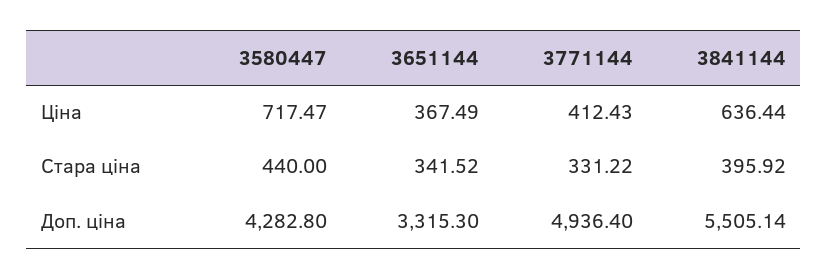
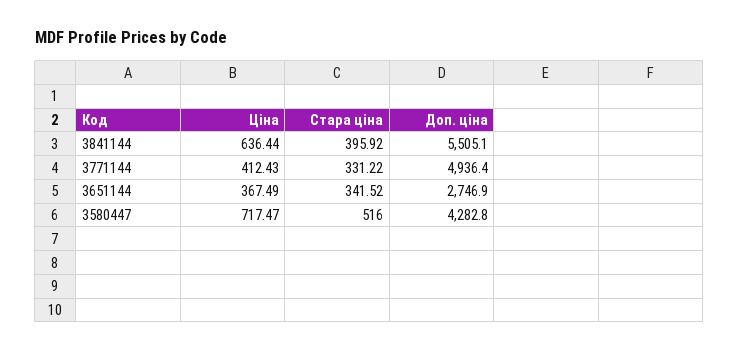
  {
    "3580447": {
      "Ціна": 717.47,
-     "Стара ціна": 440,
+     "Стара ціна": 516,
      "Доп. ціна": 4282.8
    },
    "3651144": {
      "Ціна": 367.49,
      "Стара ціна": 341.52,
-     "Доп. ціна": 3315.3
+     "Доп. ціна": 2746.9
    },
    "3771144": {
      "Ціна": 412.43,
      "Стара ціна": 331.22,
      "Доп. ціна": 4936.4
    },
    "3841144": {
      "Ціна": 636.44,
      "Стара ціна": 395.92,
-     "Доп. ціна": 5505.14
+     "Доп. ціна": 5505.1
    }
  }

